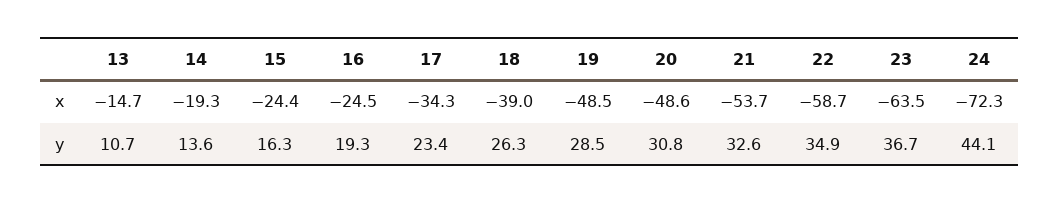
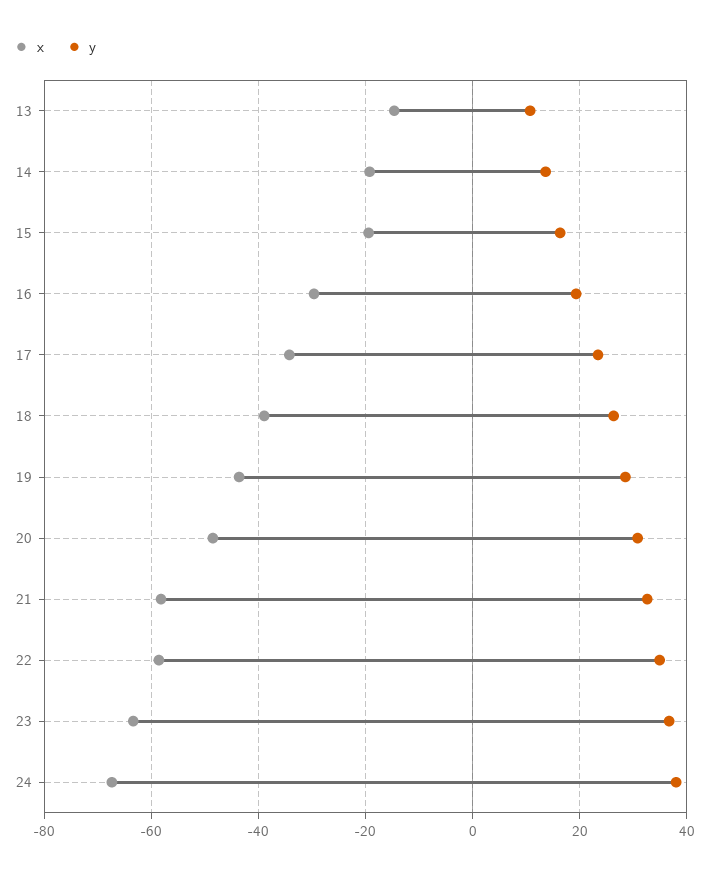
  {
    "x": {
      "13": -14.7,
      "14": -19.3,
-     "15": -24.4,
+     "15": -20,
-     "16": -24.5,
+     "16": -30,
      "17": -34.3,
      "18": -39,
-     "19": -48.5,
+     "19": -44,
      "20": -48.6,
-     "21": -53.7,
+     "21": -58,
      "22": -58.7,
      "23": -63.5,
-     "24": -72.3
+     "24": -68
    },
    "y": {
      "13": 10.7,
      "14": 13.6,
      "15": 16.3,
      "16": 19.3,
      "17": 23.4,
      "18": 26.3,
      "19": 28.5,
      "20": 30.8,
      "21": 32.6,
      "22": 34.9,
      "23": 36.7,
-     "24": 44.1
+     "24": 38
    }
  }

